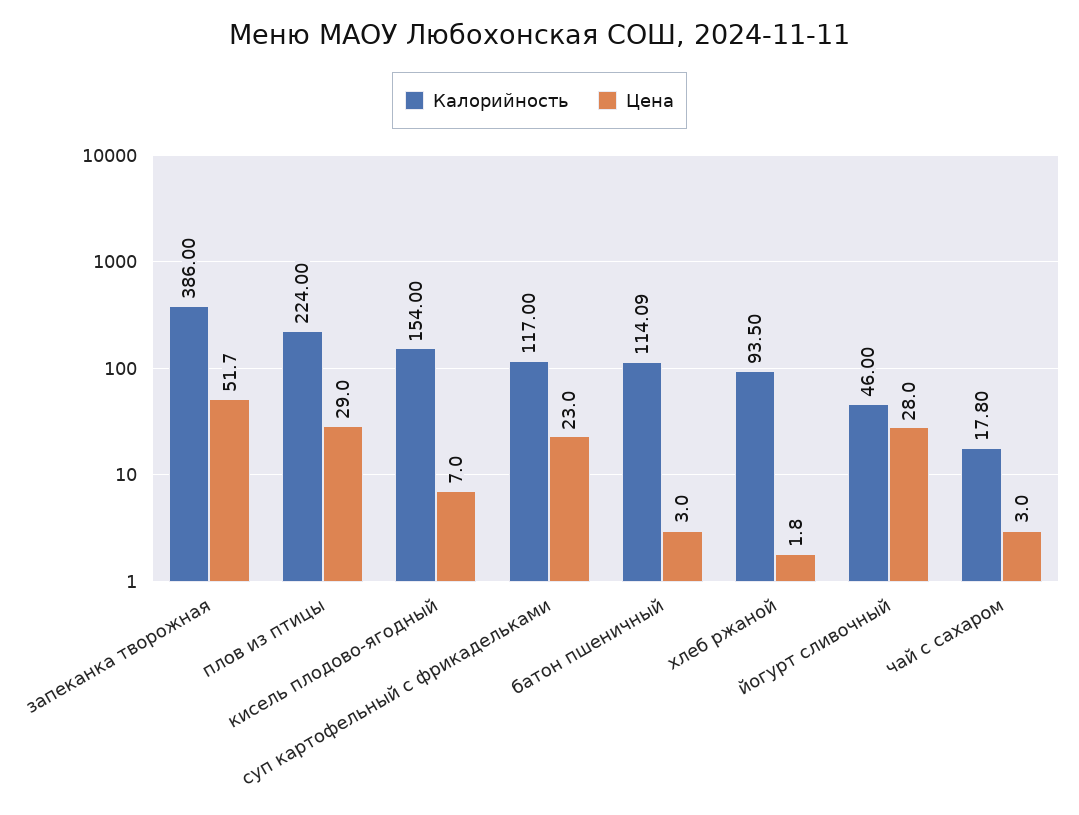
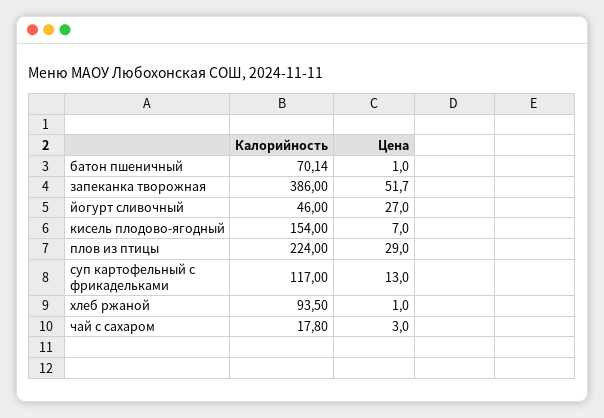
  {
    "Калорийность": {
      "запеканка творожная": 386,
      "плов из птицы": 224,
      "кисель плодово-ягодный": 154,
      "суп картофельный с фрикадельками": 117,
-     "батон пшеничный": 114.09,
+     "батон пшеничный": 70.14,
      "хлеб ржаной": 93.5,
      "йогурт сливочный": 46,
      "чай с сахаром": 17.8
    },
    "Цена": {
      "запеканка творожная": 51.7,
      "плов из птицы": 29,
      "кисель плодово-ягодный": 7,
-     "суп картофельный с фрикадельками": 23,
+     "суп картофельный с фрикадельками": 13,
-     "батон пшеничный": 3,
+     "батон пшеничный": 1,
-     "хлеб ржаной": 1.8,
+     "хлеб ржаной": 1,
-     "йогурт сливочный": 28,
+     "йогурт сливочный": 27,
      "чай с сахаром": 3
    }
  }

